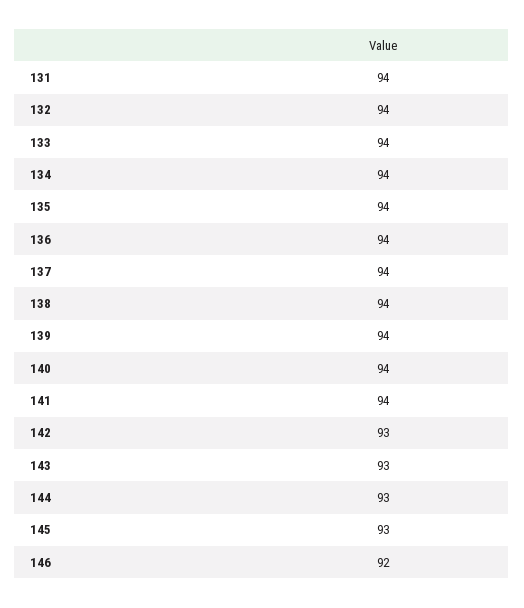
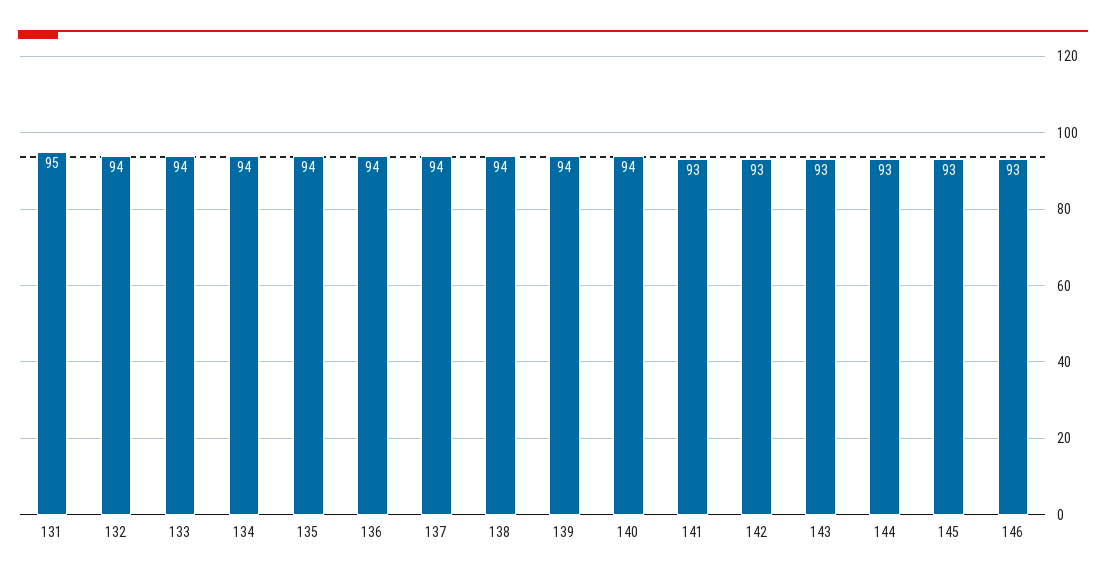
  {
-   "131": 94,
+   "131": 95,
    "132": 94,
    "133": 94,
    "134": 94,
    "135": 94,
    "136": 94,
    "137": 94,
    "138": 94,
    "139": 94,
    "140": 94,
-   "141": 94,
+   "141": 93,
    "142": 93,
    "143": 93,
    "144": 93,
    "145": 93,
-   "146": 92
+   "146": 93
  }

